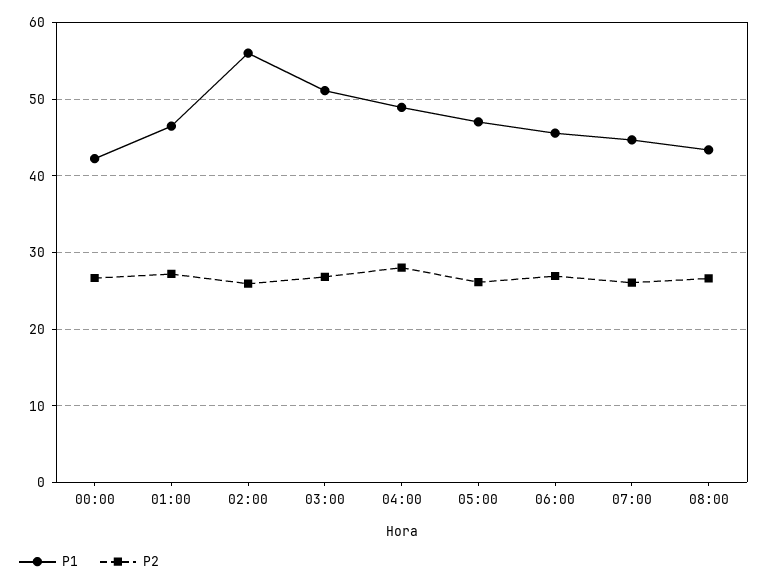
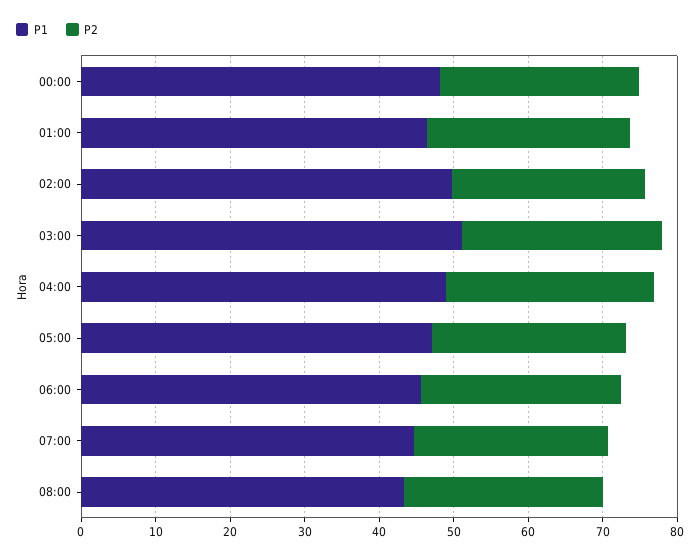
  {
    "P1": {
-     "00:00": 42,
+     "00:00": 48,
      "01:00": 46,
-     "02:00": 56,
+     "02:00": 50,
      "03:00": 51,
      "04:00": 49,
      "05:00": 47,
      "06:00": 46,
      "07:00": 45,
      "08:00": 43
    },
    "P2": {
      "00:00": 27,
      "01:00": 27,
      "02:00": 26,
      "03:00": 27,
      "04:00": 28,
      "05:00": 26,
      "06:00": 27,
      "07:00": 26,
      "08:00": 27
    }
  }

